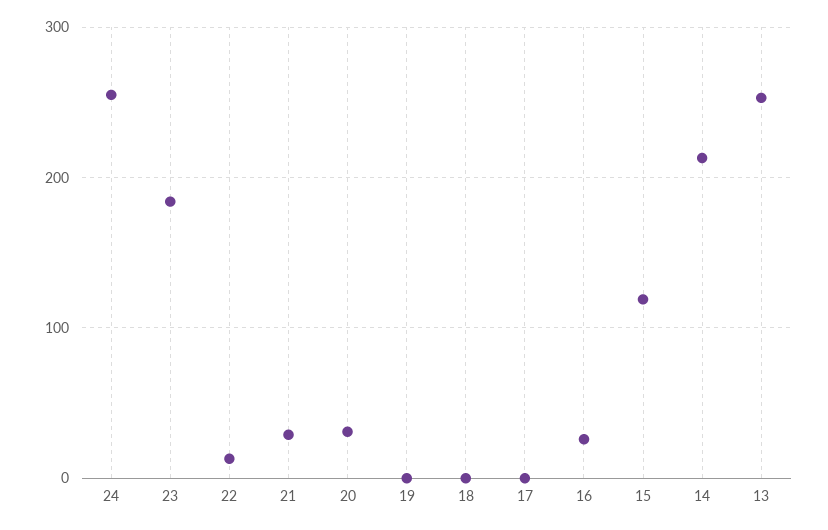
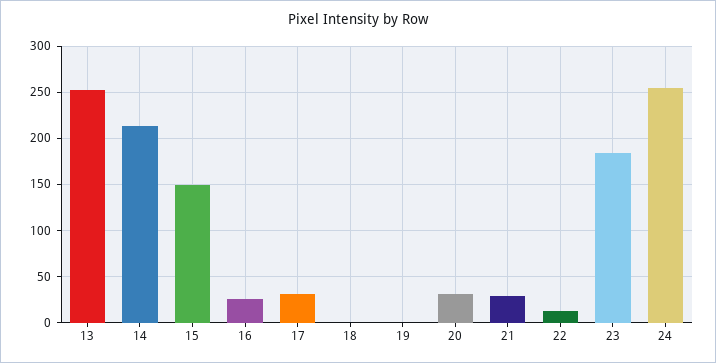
  {
    "24": 260,
    "23": 180,
    "22": 10,
    "21": 30,
    "20": 30,
    "19": 0,
    "18": 0,
-   "17": 0,
+   "17": 30,
    "16": 30,
-   "15": 120,
+   "15": 150,
    "14": 210,
    "13": 250
  }

